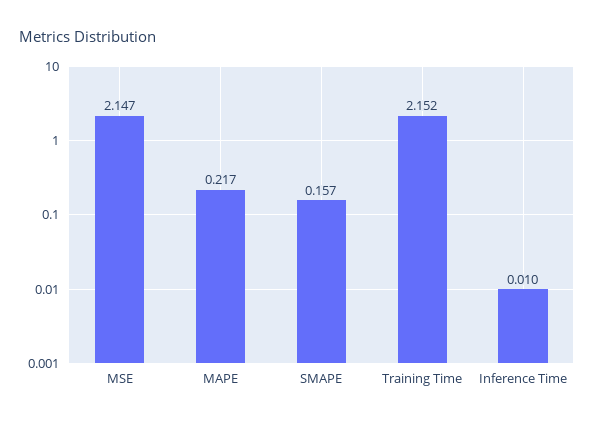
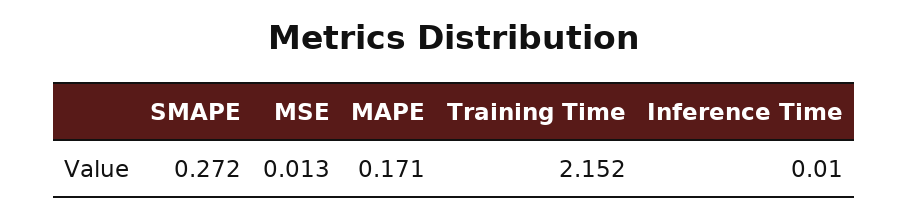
  {
-   "MSE": 2.147,
+   "MSE": 0.013,
-   "MAPE": 0.217,
+   "MAPE": 0.171,
-   "SMAPE": 0.157,
+   "SMAPE": 0.272,
    "Training Time": 2.152,
    "Inference Time": 0.01
  }

